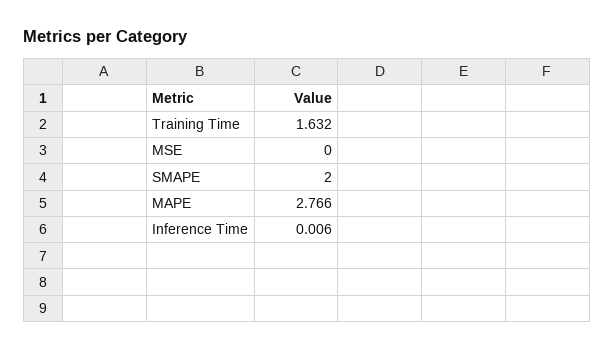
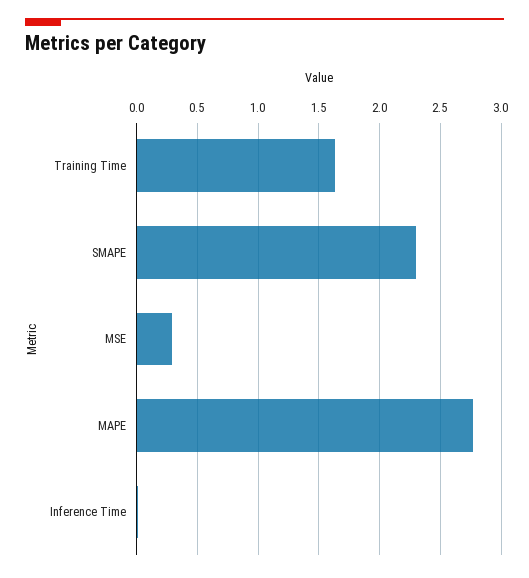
  {
    "Training Time": 1.632,
-   "MSE": 0,
+   "MSE": 0.3,
-   "SMAPE": 2,
+   "SMAPE": 2.3,
    "MAPE": 2.766,
    "Inference Time": 0.006
  }

